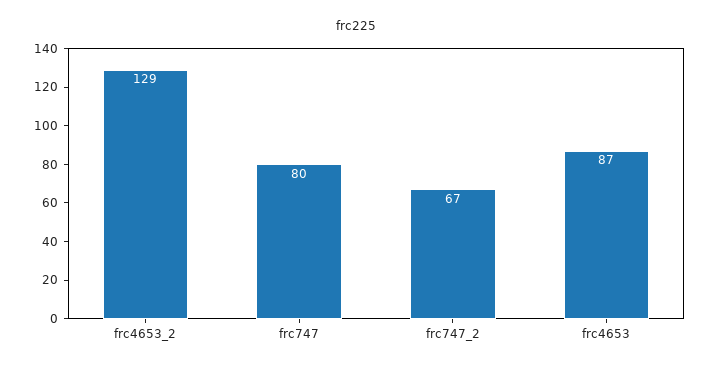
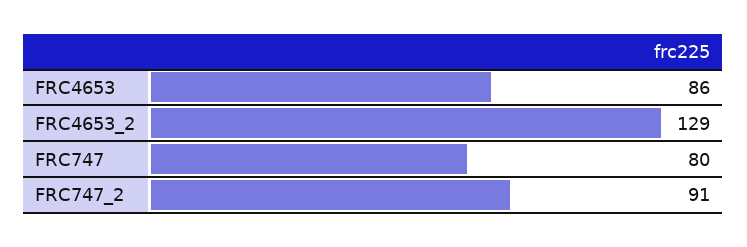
  {
    "frc4653_2": 129,
    "frc747": 80,
-   "frc747_2": 67,
+   "frc747_2": 91,
-   "frc4653": 87
+   "frc4653": 86
  }

